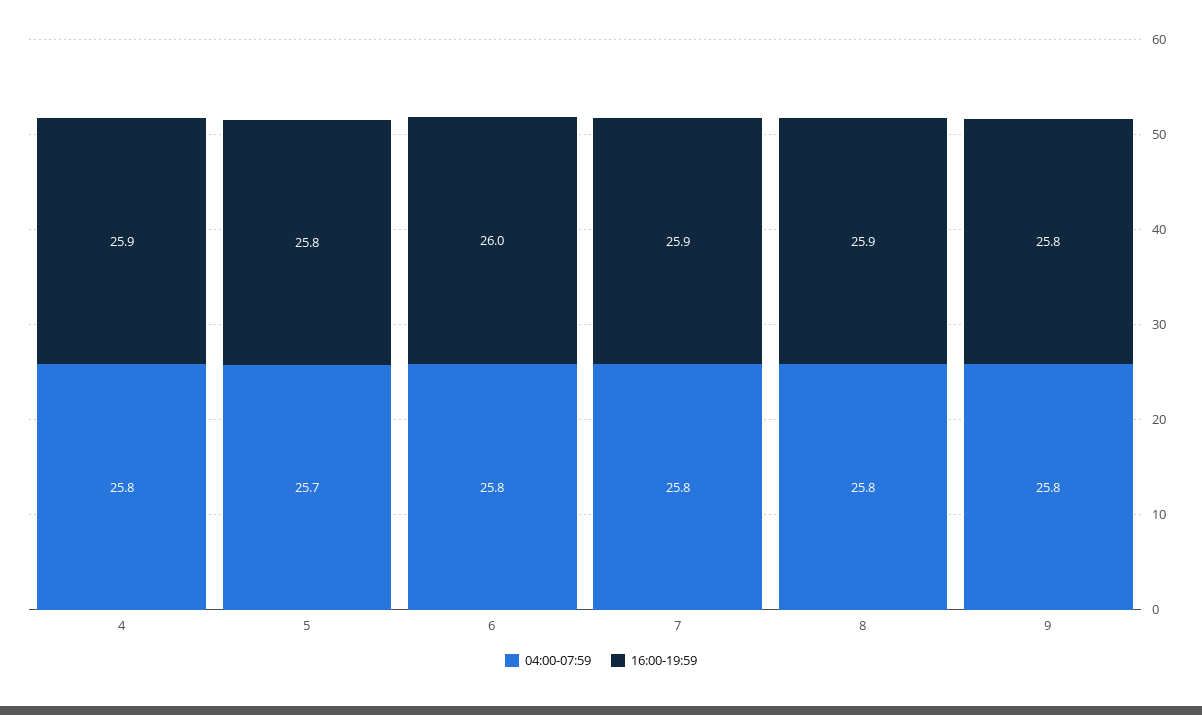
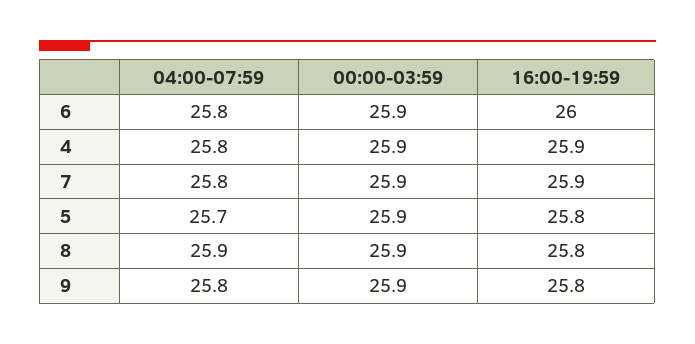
  {
    "04:00-07:59": {
      "4": 25.8,
      "5": 25.7,
      "6": 25.8,
      "7": 25.8,
-     "8": 25.8,
+     "8": 25.9,
      "9": 25.8
    },
    "16:00-19:59": {
      "4": 25.9,
      "5": 25.8,
      "6": 26,
      "7": 25.9,
-     "8": 25.9,
+     "8": 25.8,
      "9": 25.8
-   }
+   },
+   "00:00-03:59": {
+     "6": 25.9,
+     "4": 25.9,
+     "7": 25.9,
+     "5": 25.9,
+     "8": 25.9,
+     "9": 25.9
+   }
  }

